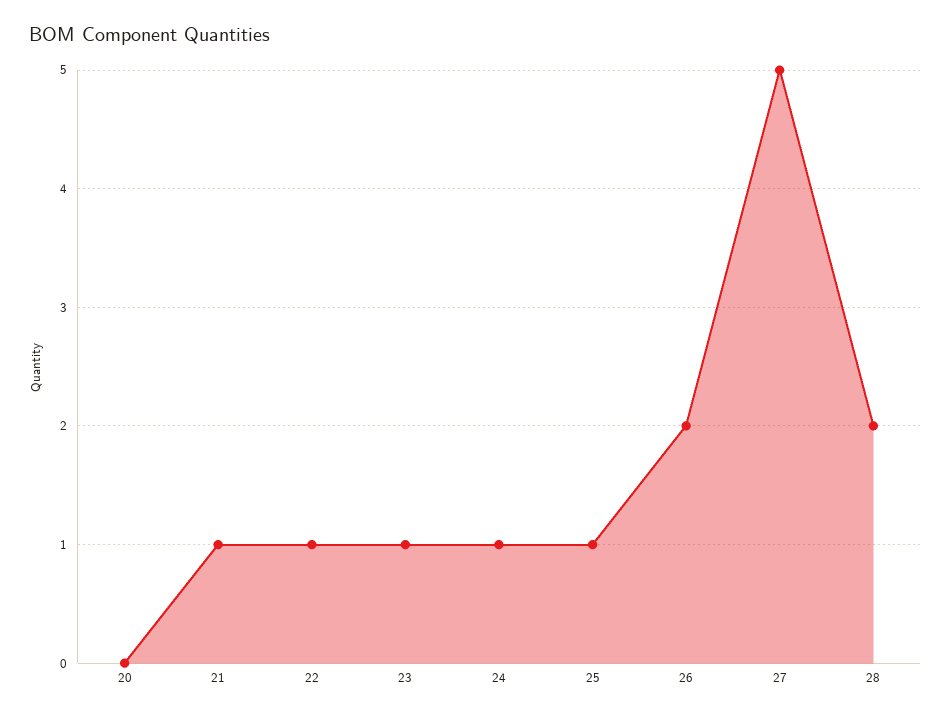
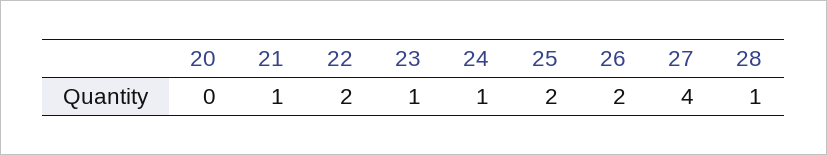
  {
    "20": 0,
    "21": 1,
-   "22": 1,
+   "22": 2,
    "23": 1,
    "24": 1,
-   "25": 1,
+   "25": 2,
    "26": 2,
-   "27": 5,
+   "27": 4,
-   "28": 2
+   "28": 1
  }

